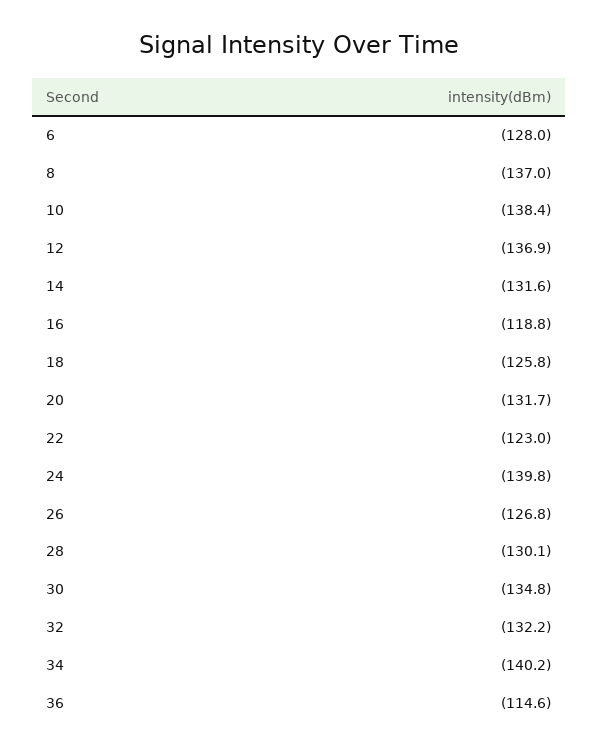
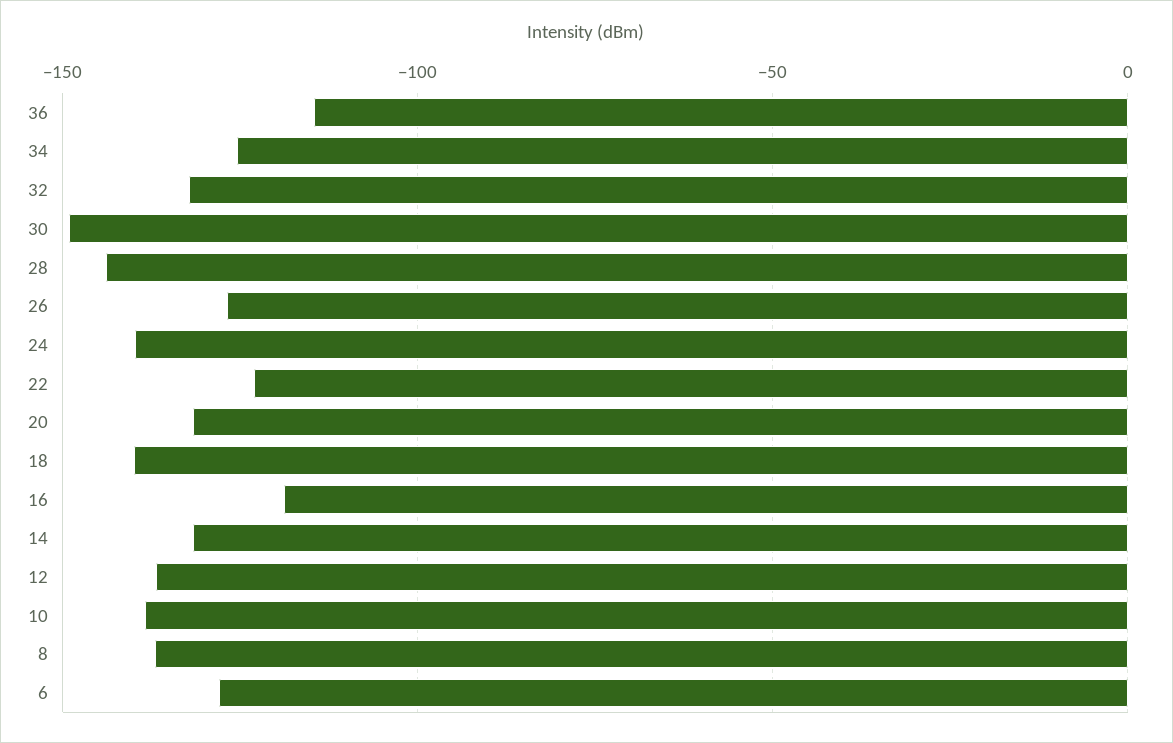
  {
    "6": -128,
    "8": -137,
    "10": -138.4,
    "12": -136.9,
    "14": -131.6,
    "16": -118.8,
-   "18": -125.8,
+   "18": -140,
    "20": -131.7,
    "22": -123,
    "24": -139.8,
    "26": -126.8,
-   "28": -130.1,
+   "28": -145,
-   "30": -134.8,
+   "30": -150,
    "32": -132.2,
-   "34": -140.2,
+   "34": -125,
    "36": -114.6
  }

